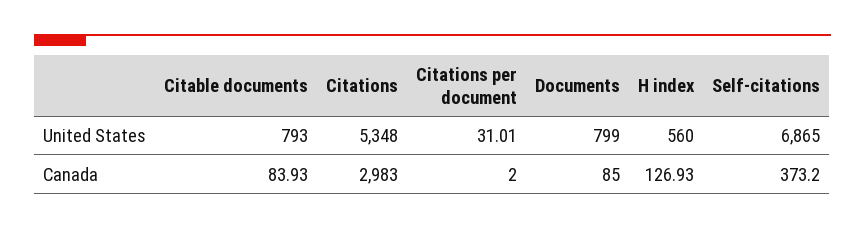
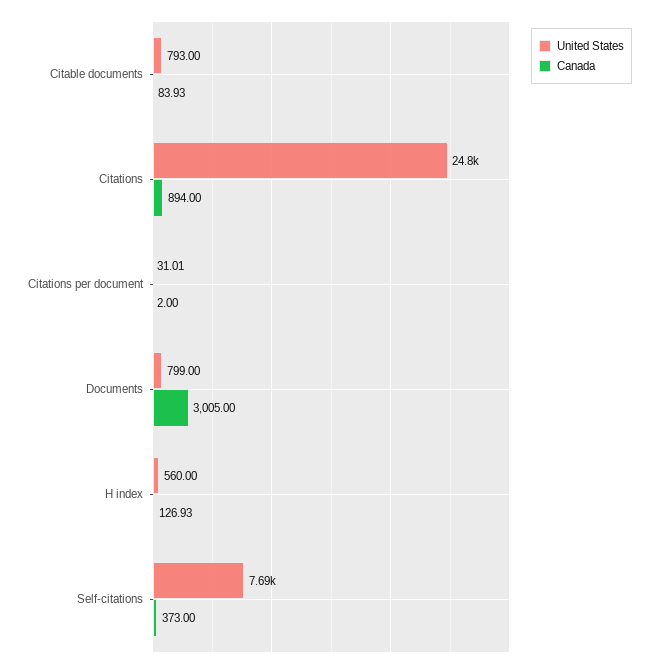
  {
    "United States": {
      "Citable documents": 793,
-     "Citations": 5348,
+     "Citations": 24800,
      "Citations per document": 31.01,
      "Documents": 799,
      "H index": 560,
-     "Self-citations": 6865
+     "Self-citations": 7690
    },
    "Canada": {
      "Citable documents": 83.93,
-     "Citations": 2983,
+     "Citations": 894,
      "Citations per document": 2,
-     "Documents": 85,
+     "Documents": 3005,
      "H index": 126.93,
-     "Self-citations": 373.2
+     "Self-citations": 373
    }
  }

